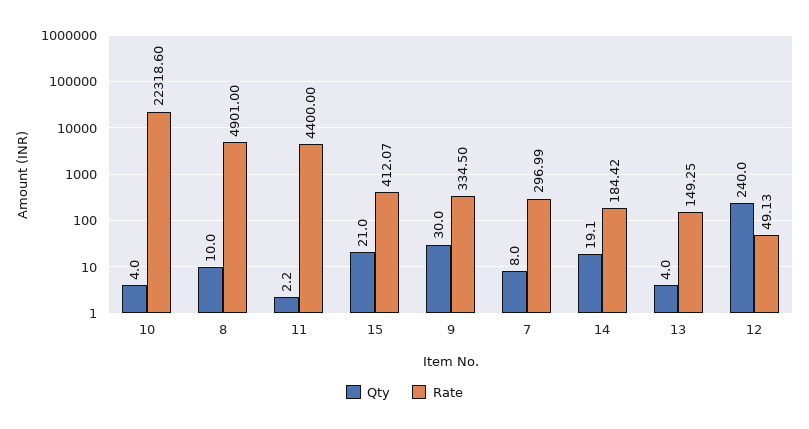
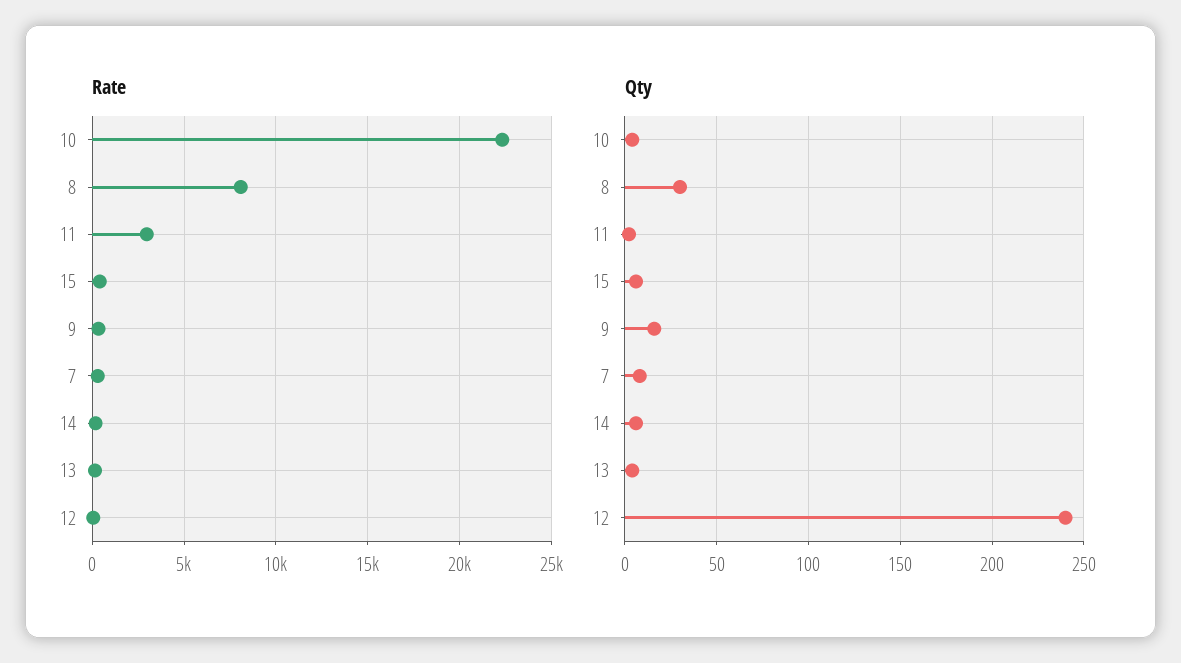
  {
    "Qty": {
      "10": 4,
-     "8": 10,
+     "8": 30,
      "11": 2.2,
-     "15": 21,
+     "15": 5,
-     "9": 30,
+     "9": 15,
      "7": 8,
-     "14": 19.1,
+     "14": 5,
      "13": 4,
      "12": 240
    },
    "Rate": {
      "10": 22318.6,
-     "8": 4901,
+     "8": 8000,
-     "11": 4400,
+     "11": 3000,
      "15": 412.07,
      "9": 334.5,
      "7": 296.99,
      "14": 184.42,
      "13": 149.25,
      "12": 49.13
    }
  }

